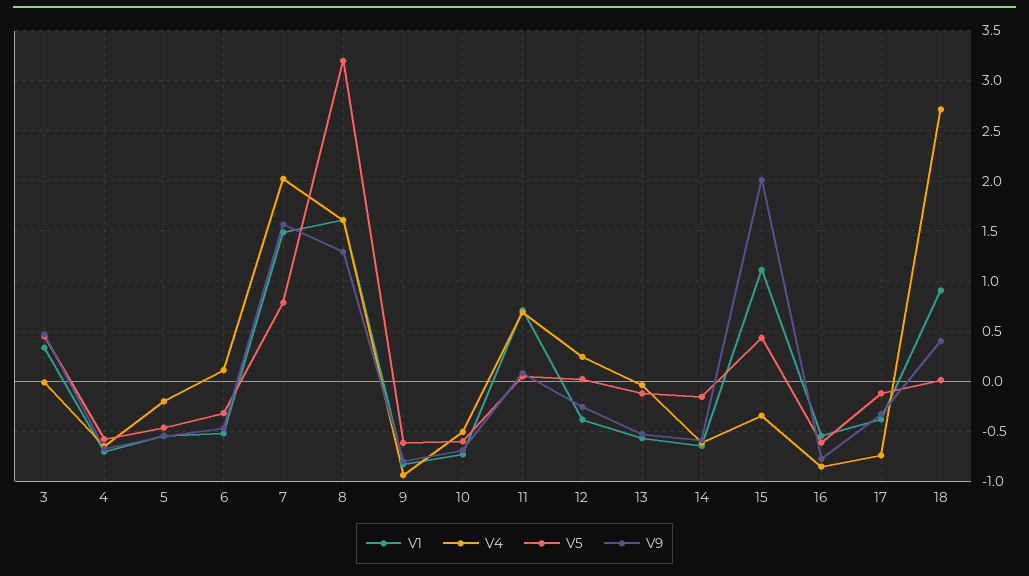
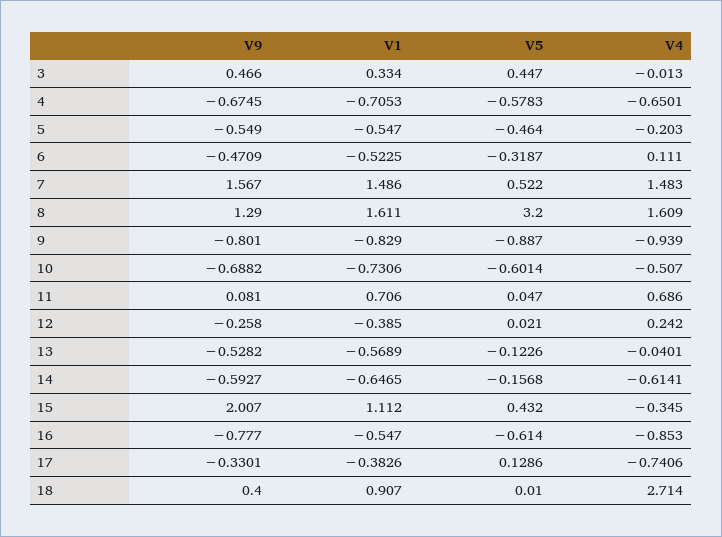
  {
    "V1": {
      "3": 0.334,
      "4": -0.7053,
      "5": -0.547,
      "6": -0.5225,
      "7": 1.486,
      "8": 1.611,
      "9": -0.829,
      "10": -0.7306,
      "11": 0.706,
      "12": -0.385,
      "13": -0.5689,
      "14": -0.6465,
      "15": 1.112,
      "16": -0.547,
      "17": -0.3826,
      "18": 0.907
    },
    "V4": {
      "3": -0.013,
      "4": -0.6501,
      "5": -0.203,
      "6": 0.111,
-     "7": 2,
+     "7": 1.483,
      "8": 1.609,
      "9": -0.939,
      "10": -0.507,
      "11": 0.686,
      "12": 0.242,
      "13": -0.0401,
      "14": -0.6141,
      "15": -0.345,
      "16": -0.853,
      "17": -0.7406,
      "18": 2.714
    },
    "V5": {
      "3": 0.447,
      "4": -0.5783,
      "5": -0.464,
      "6": -0.3187,
-     "7": 0.8,
+     "7": 0.522,
      "8": 3.2,
-     "9": -0.6,
+     "9": -0.887,
      "10": -0.6014,
      "11": 0.047,
      "12": 0.021,
      "13": -0.1226,
      "14": -0.1568,
      "15": 0.432,
      "16": -0.614,
-     "17": -0.1,
+     "17": 0.1286,
      "18": 0.01
    },
    "V9": {
      "3": 0.466,
      "4": -0.6745,
      "5": -0.549,
      "6": -0.4709,
      "7": 1.567,
      "8": 1.29,
      "9": -0.801,
      "10": -0.6882,
      "11": 0.081,
      "12": -0.258,
      "13": -0.5282,
      "14": -0.5927,
      "15": 2.007,
      "16": -0.777,
      "17": -0.3301,
      "18": 0.4
    }
  }

